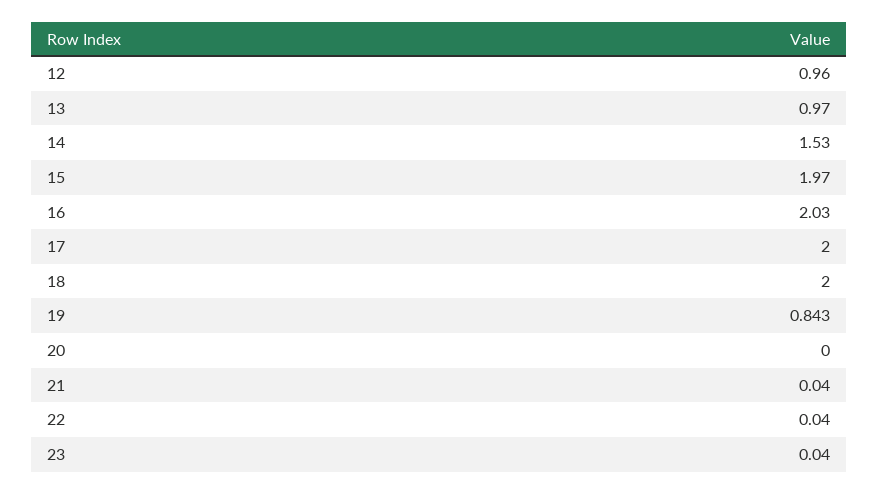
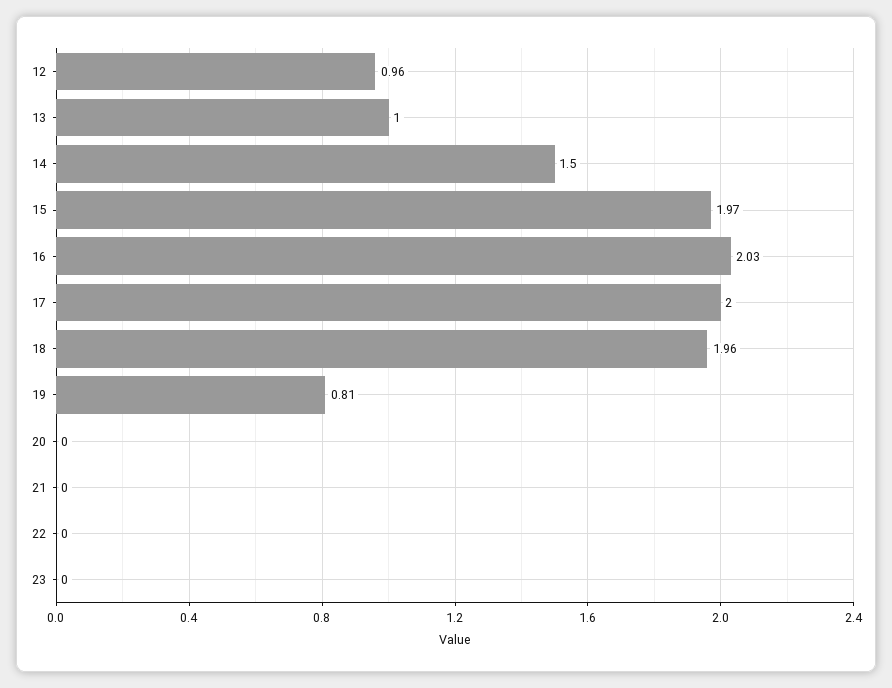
  {
    "12": 0.96,
-   "13": 0.97,
+   "13": 1,
-   "14": 1.53,
+   "14": 1.5,
    "15": 1.97,
    "16": 2.03,
    "17": 2,
-   "18": 2,
+   "18": 1.96,
-   "19": 0.843,
+   "19": 0.81,
    "20": 0,
-   "21": 0.04,
+   "21": 0,
-   "22": 0.04,
+   "22": 0,
-   "23": 0.04
+   "23": 0
  }

